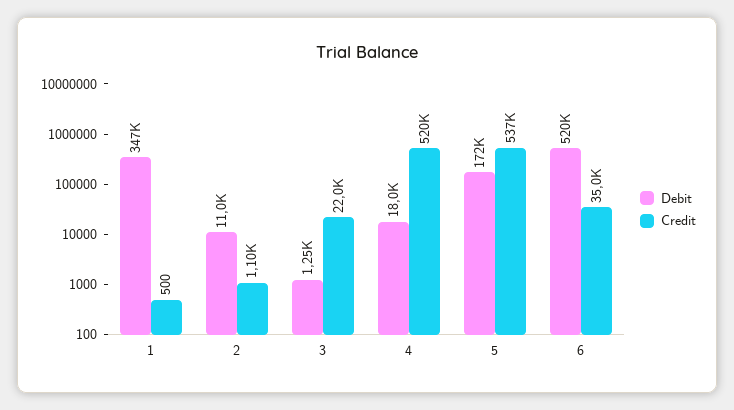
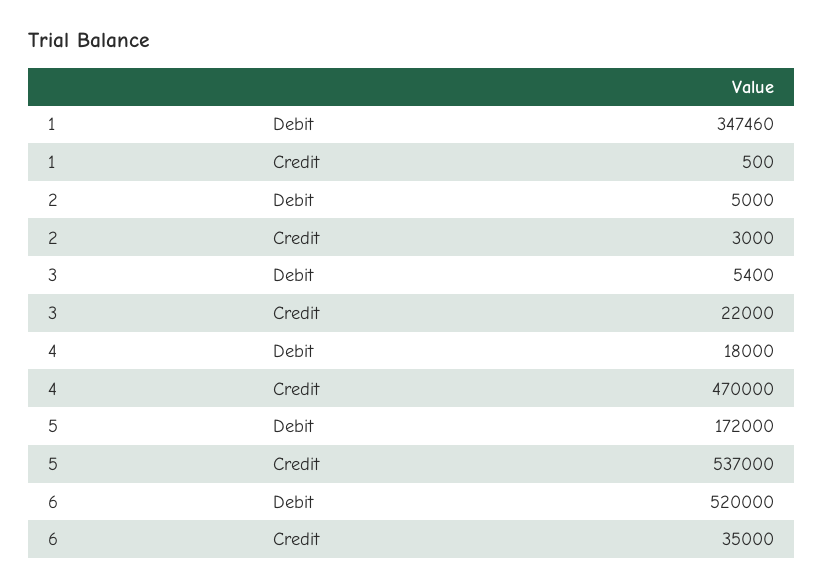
  {
    "Debit": {
      "1": 347460,
-     "2": 11000,
+     "2": 5000,
-     "3": 1250,
+     "3": 5400,
      "4": 18000,
      "5": 172000,
      "6": 520000
    },
    "Credit": {
      "1": 500,
-     "2": 1100,
+     "2": 3000,
      "3": 22000,
-     "4": 520000,
+     "4": 470000,
      "5": 537000,
      "6": 35000
    }
  }

